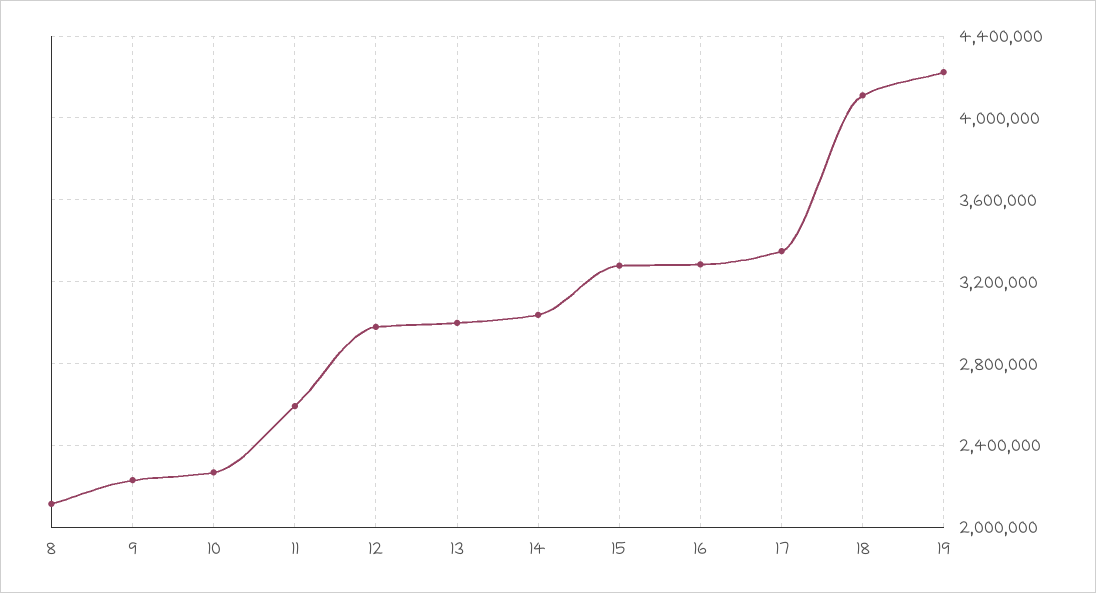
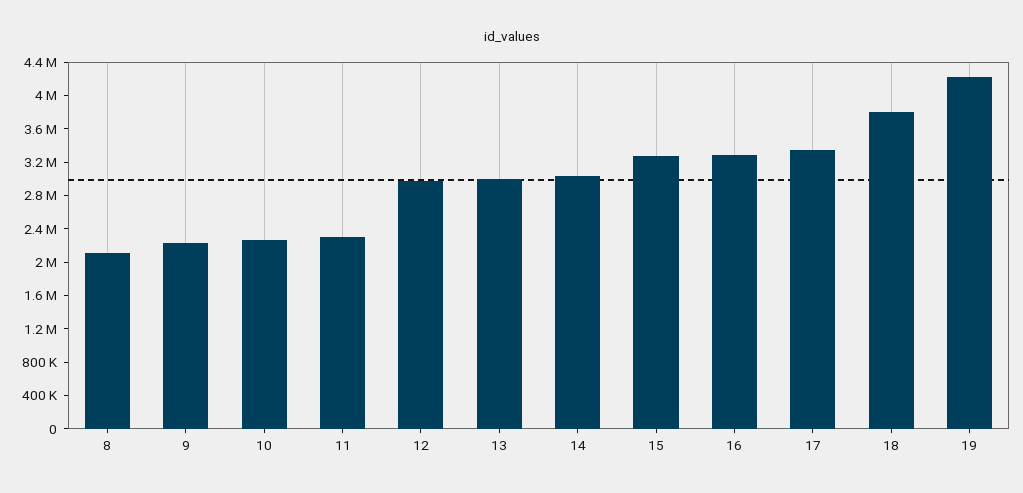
  {
    "8": 2100000,
    "9": 2250000,
    "10": 2250000,
-   "11": 2600000,
+   "11": 2300000,
    "12": 3000000,
    "13": 3000000,
    "14": 3050000,
    "15": 3300000,
    "16": 3300000,
    "17": 3350000,
-   "18": 4100000,
+   "18": 3800000,
    "19": 4200000
  }

